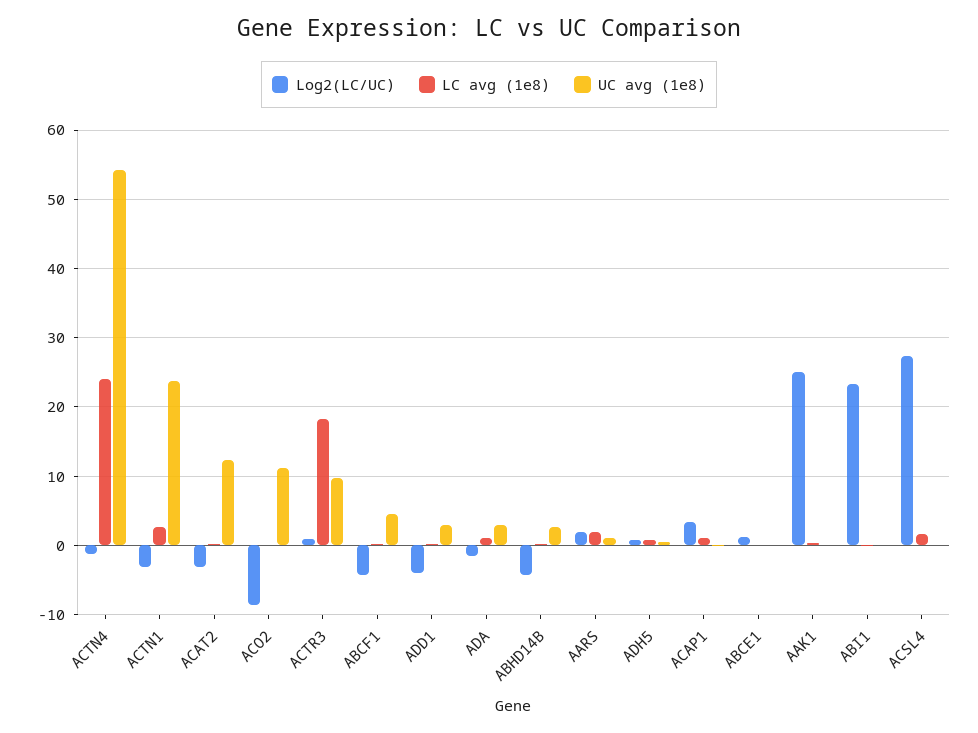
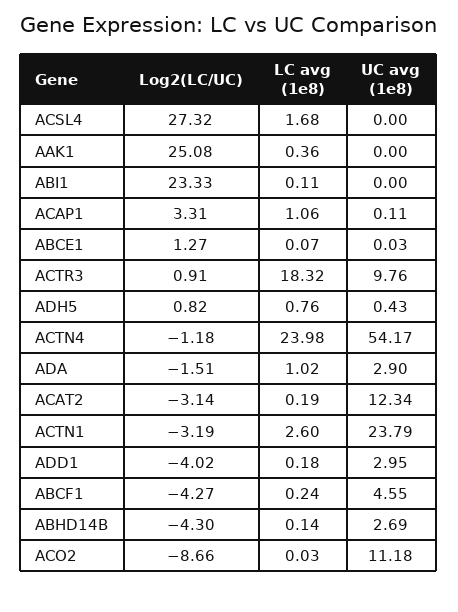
  {
    "Log2(LC/UC)": {
      "ACTN4": -1.18,
      "ACTN1": -3.19,
      "ACAT2": -3.14,
      "ACO2": -8.66,
      "ACTR3": 0.91,
      "ABCF1": -4.27,
      "ADD1": -4.02,
      "ADA": -1.51,
      "ABHD14B": -4.3,
-     "AARS": 2,
      "ADH5": 0.82,
      "ACAP1": 3.31,
      "ABCE1": 1.27,
      "AAK1": 25.08,
      "ABI1": 23.33,
      "ACSL4": 27.32
    },
    "LC avg (1e8)": {
      "ACTN4": 23.98,
      "ACTN1": 2.6,
      "ACAT2": 0.19,
      "ACO2": 0.03,
      "ACTR3": 18.32,
      "ABCF1": 0.24,
      "ADD1": 0.18,
      "ADA": 1.02,
      "ABHD14B": 0.14,
-     "AARS": 2,
      "ADH5": 0.76,
      "ACAP1": 1.06,
      "ABCE1": 0.07,
      "AAK1": 0.36,
      "ABI1": 0.11,
      "ACSL4": 1.68
    },
    "UC avg (1e8)": {
      "ACTN4": 54.17,
      "ACTN1": 23.79,
      "ACAT2": 12.34,
      "ACO2": 11.18,
      "ACTR3": 9.76,
      "ABCF1": 4.55,
      "ADD1": 2.95,
      "ADA": 2.9,
      "ABHD14B": 2.69,
-     "AARS": 1,
      "ADH5": 0.43,
      "ACAP1": 0.11,
      "ABCE1": 0.03,
      "AAK1": 0,
      "ABI1": 0,
      "ACSL4": 0
    }
  }

